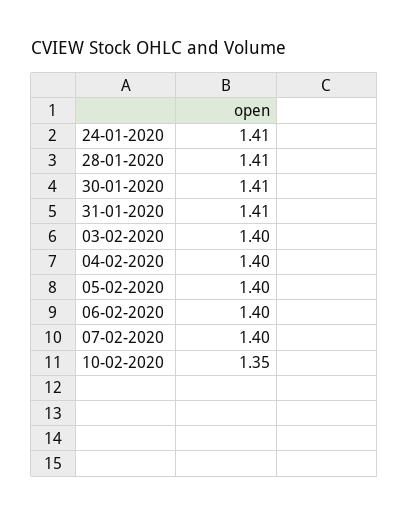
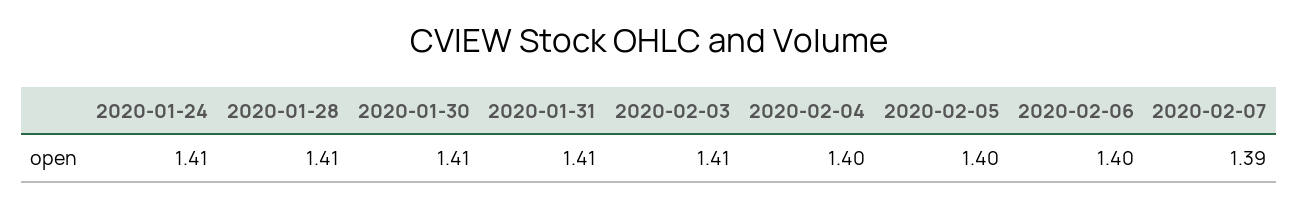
  {
    "24-01-2020": 1.41,
    "28-01-2020": 1.41,
    "30-01-2020": 1.41,
    "31-01-2020": 1.41,
-   "03-02-2020": 1.4,
+   "03-02-2020": 1.41,
    "04-02-2020": 1.4,
    "05-02-2020": 1.4,
    "06-02-2020": 1.4,
-   "07-02-2020": 1.4,
+   "07-02-2020": 1.39
-   "10-02-2020": 1.35
  }

